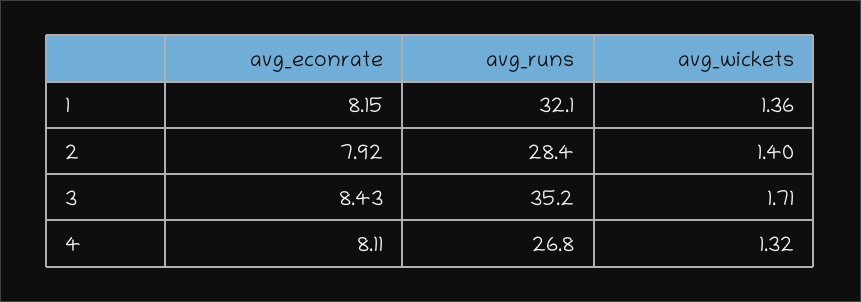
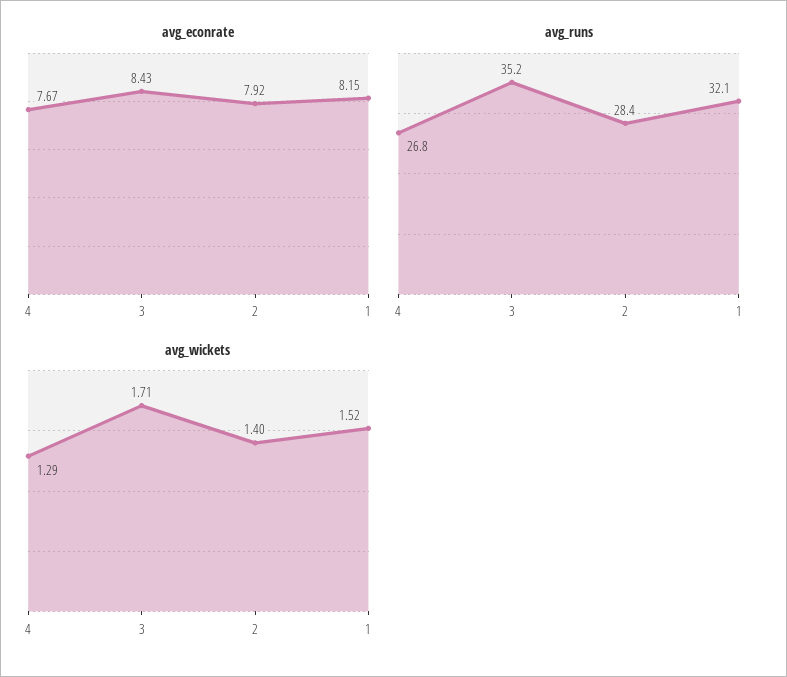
  {
    "avg_econrate": {
      "1": 8.15,
      "2": 7.92,
      "3": 8.43,
-     "4": 8.11
+     "4": 7.67
    },
    "avg_runs": {
      "1": 32.1,
      "2": 28.4,
      "3": 35.2,
      "4": 26.8
    },
    "avg_wickets": {
-     "1": 1.36,
+     "1": 1.52,
      "2": 1.4,
      "3": 1.71,
-     "4": 1.32
+     "4": 1.29
    }
  }

